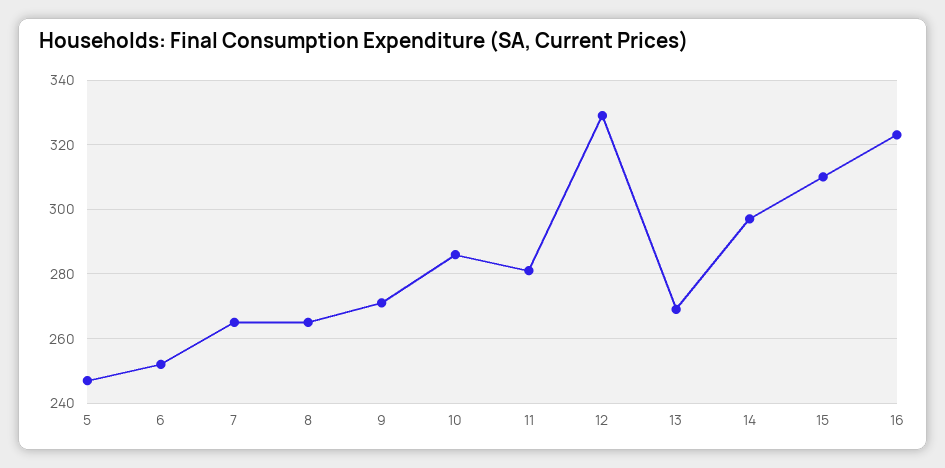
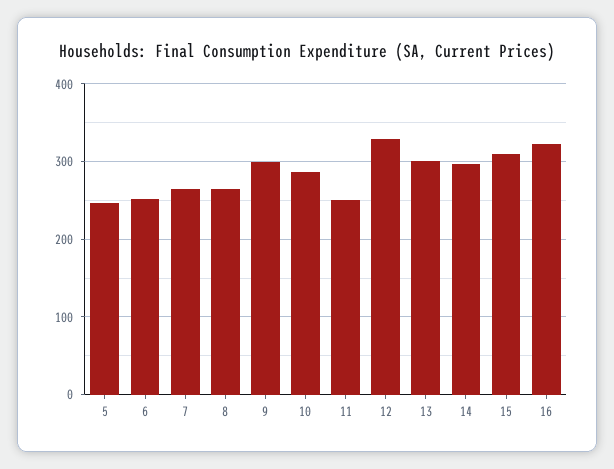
  {
    "5": 245,
    "6": 250,
    "7": 265,
    "8": 265,
-   "9": 270,
+   "9": 300,
    "10": 285,
-   "11": 280,
+   "11": 250,
    "12": 330,
-   "13": 270,
+   "13": 300,
    "14": 295,
    "15": 310,
    "16": 325
  }

